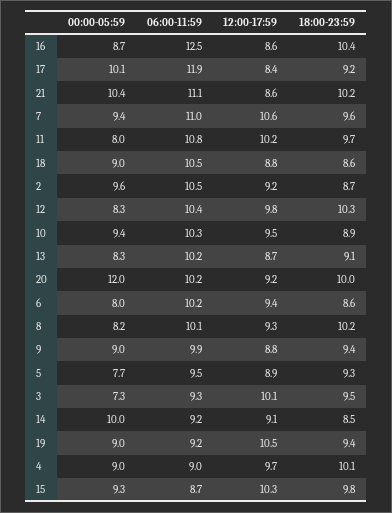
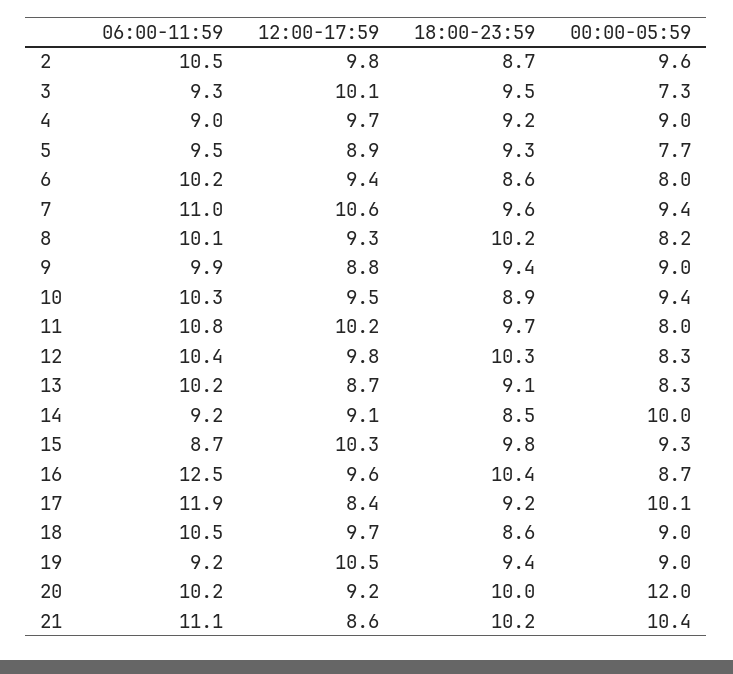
  {
    "00:00-05:59": {
      "16": 8.7,
      "17": 10.1,
      "21": 10.4,
      "7": 9.4,
      "11": 8,
      "18": 9,
      "2": 9.6,
      "12": 8.3,
      "10": 9.4,
      "13": 8.3,
      "20": 12,
      "6": 8,
      "8": 8.2,
      "9": 9,
      "5": 7.7,
      "3": 7.3,
      "14": 10,
      "19": 9,
      "4": 9,
      "15": 9.3
    },
    "06:00-11:59": {
      "16": 12.5,
      "17": 11.9,
      "21": 11.1,
      "7": 11,
      "11": 10.8,
      "18": 10.5,
      "2": 10.5,
      "12": 10.4,
      "10": 10.3,
      "13": 10.2,
      "20": 10.2,
      "6": 10.2,
      "8": 10.1,
      "9": 9.9,
      "5": 9.5,
      "3": 9.3,
      "14": 9.2,
      "19": 9.2,
      "4": 9,
      "15": 8.7
    },
    "12:00-17:59": {
-     "16": 8.6,
+     "16": 9.6,
      "17": 8.4,
      "21": 8.6,
      "7": 10.6,
      "11": 10.2,
-     "18": 8.8,
+     "18": 9.7,
-     "2": 9.2,
+     "2": 9.8,
      "12": 9.8,
      "10": 9.5,
      "13": 8.7,
      "20": 9.2,
      "6": 9.4,
      "8": 9.3,
      "9": 8.8,
      "5": 8.9,
      "3": 10.1,
      "14": 9.1,
      "19": 10.5,
      "4": 9.7,
      "15": 10.3
    },
    "18:00-23:59": {
      "16": 10.4,
      "17": 9.2,
      "21": 10.2,
      "7": 9.6,
      "11": 9.7,
      "18": 8.6,
      "2": 8.7,
      "12": 10.3,
      "10": 8.9,
      "13": 9.1,
      "20": 10,
      "6": 8.6,
      "8": 10.2,
      "9": 9.4,
      "5": 9.3,
      "3": 9.5,
      "14": 8.5,
      "19": 9.4,
-     "4": 10.1,
+     "4": 9.2,
      "15": 9.8
    }
  }

